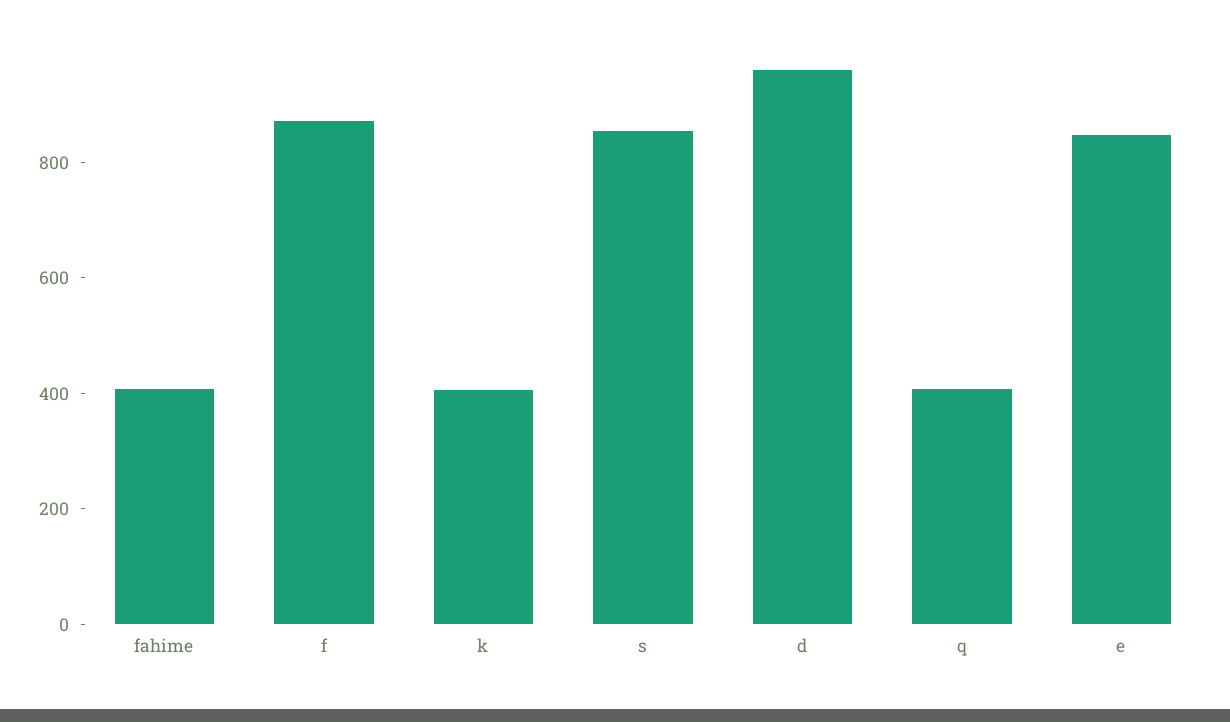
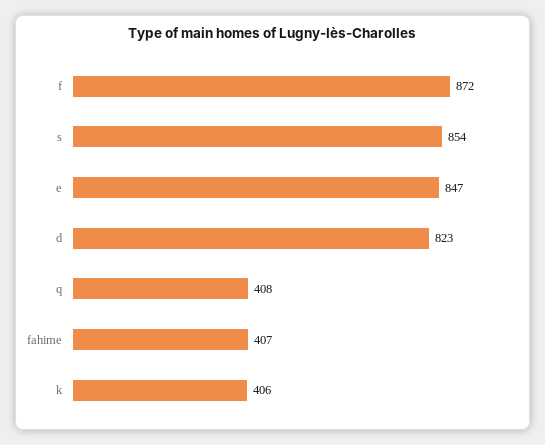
  {
    "fahime": 407,
    "f": 872,
    "k": 406,
    "s": 854,
-   "d": 950,
+   "d": 823,
    "q": 408,
    "e": 847
  }

